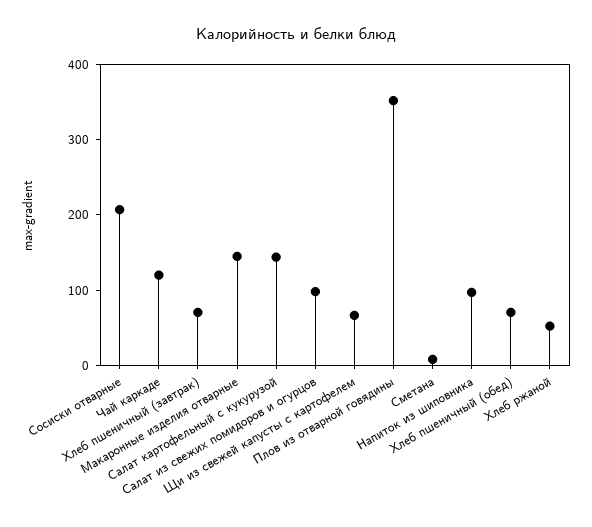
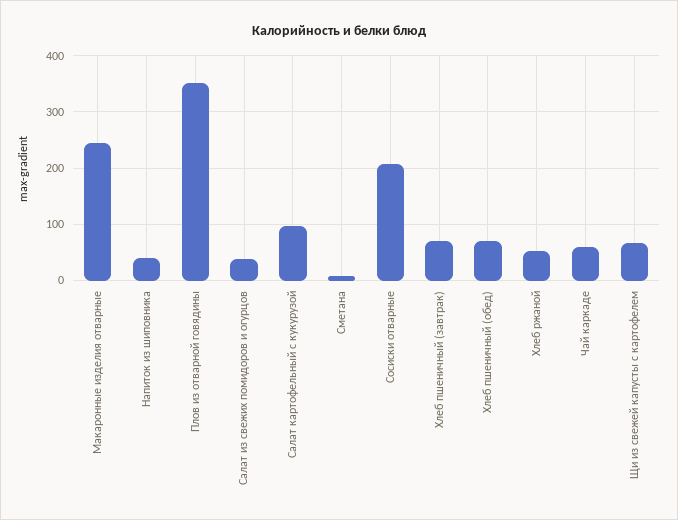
  {
    "Сосиски отварные": 200,
-   "Чай каркаде": 120,
+   "Чай каркаде": 60,
    "Хлеб пшеничный (завтрак)": 80,
-   "Макаронные изделия отварные": 140,
+   "Макаронные изделия отварные": 240,
-   "Салат картофельный с кукурузой": 140,
+   "Салат картофельный с кукурузой": 100,
-   "Салат из свежих помидоров и огурцов": 100,
+   "Салат из свежих помидоров и огурцов": 40,
    "Щи из свежей капусты с картофелем": 60,
    "Плов из отварной говядины": 360,
    "Сметана": 0,
-   "Напиток из шиповника": 100,
+   "Напиток из шиповника": 40,
    "Хлеб пшеничный (обед)": 80,
    "Хлеб ржаной": 60
  }

